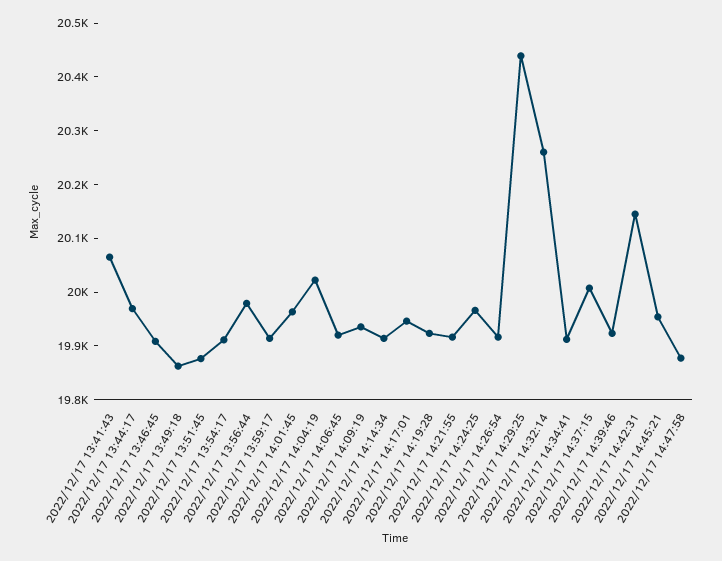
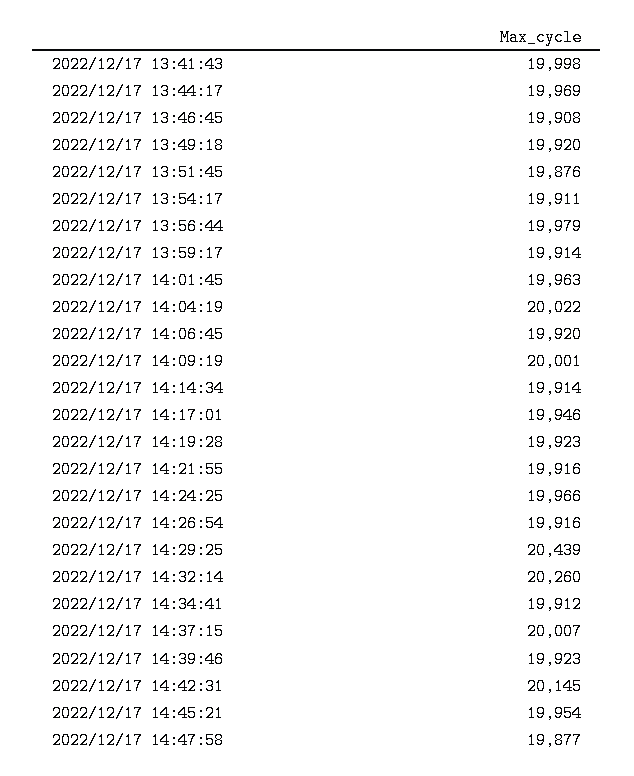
  {
-   "2022/12/17 13:41:43": 20060,
+   "2022/12/17 13:41:43": 19998,
    "2022/12/17 13:44:17": 19969,
    "2022/12/17 13:46:45": 19908,
-   "2022/12/17 13:49:18": 19860,
+   "2022/12/17 13:49:18": 19920,
    "2022/12/17 13:51:45": 19876,
    "2022/12/17 13:54:17": 19911,
    "2022/12/17 13:56:44": 19979,
    "2022/12/17 13:59:17": 19914,
    "2022/12/17 14:01:45": 19963,
    "2022/12/17 14:04:19": 20022,
    "2022/12/17 14:06:45": 19920,
-   "2022/12/17 14:09:19": 19940,
+   "2022/12/17 14:09:19": 20001,
    "2022/12/17 14:14:34": 19914,
    "2022/12/17 14:17:01": 19946,
    "2022/12/17 14:19:28": 19923,
    "2022/12/17 14:21:55": 19916,
    "2022/12/17 14:24:25": 19966,
    "2022/12/17 14:26:54": 19916,
    "2022/12/17 14:29:25": 20439,
    "2022/12/17 14:32:14": 20260,
    "2022/12/17 14:34:41": 19912,
    "2022/12/17 14:37:15": 20007,
    "2022/12/17 14:39:46": 19923,
    "2022/12/17 14:42:31": 20145,
    "2022/12/17 14:45:21": 19954,
    "2022/12/17 14:47:58": 19877
  }

